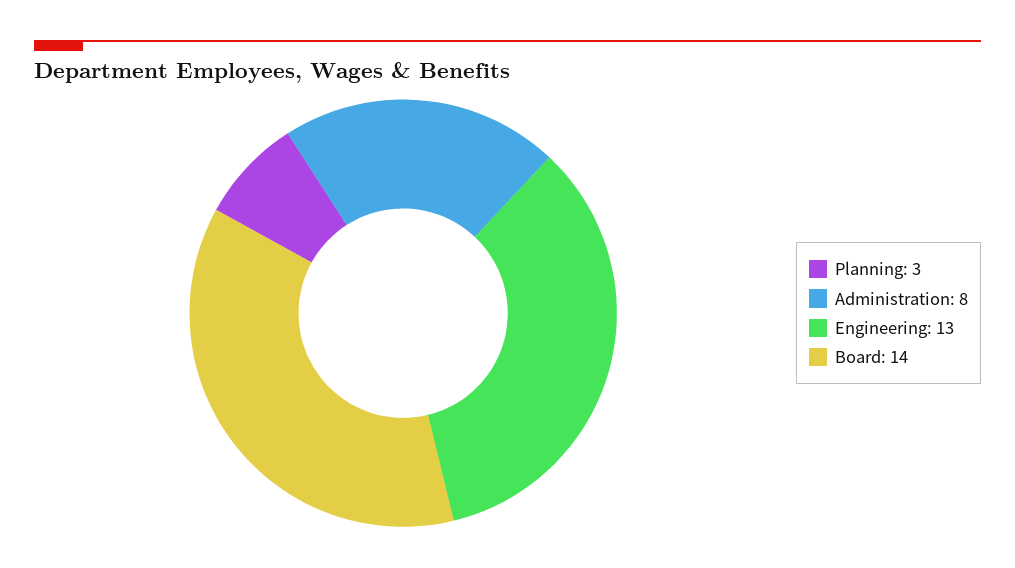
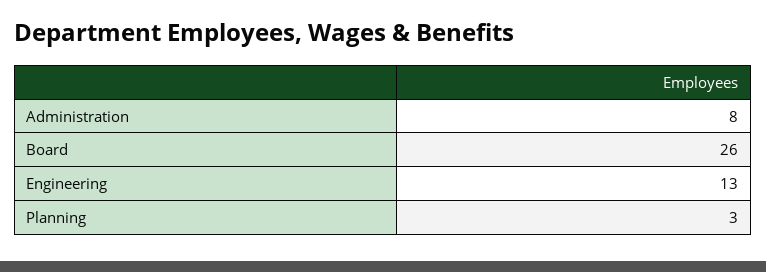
  {
    "Planning": 3,
    "Administration": 8,
    "Engineering": 13,
-   "Board": 14
+   "Board": 26
  }

